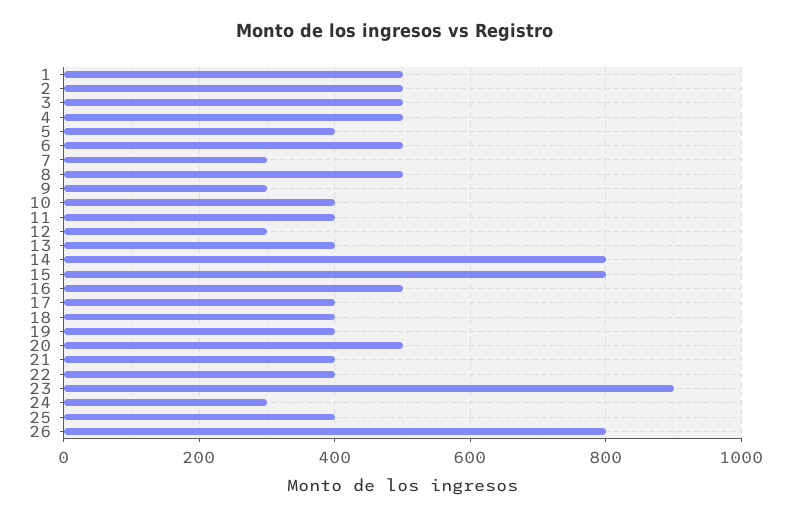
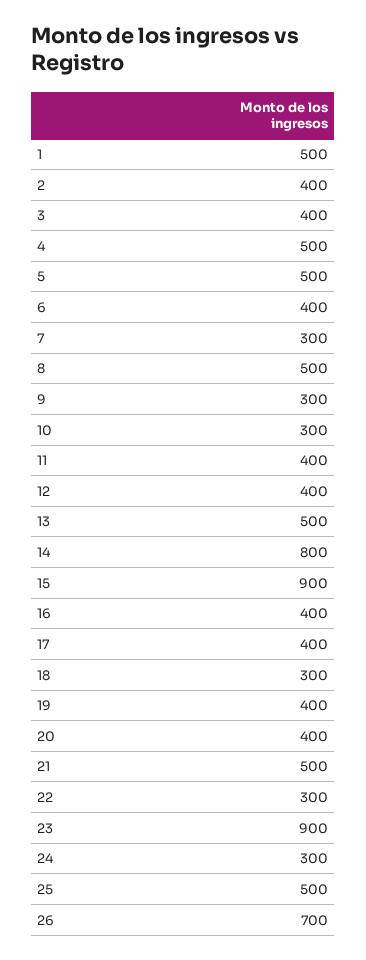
  {
    "1": 500,
-   "2": 500,
+   "2": 400,
-   "3": 500,
+   "3": 400,
    "4": 500,
-   "5": 400,
+   "5": 500,
-   "6": 500,
+   "6": 400,
    "7": 300,
    "8": 500,
    "9": 300,
-   "10": 400,
+   "10": 300,
    "11": 400,
-   "12": 300,
+   "12": 400,
-   "13": 400,
+   "13": 500,
    "14": 800,
-   "15": 800,
+   "15": 900,
-   "16": 500,
+   "16": 400,
    "17": 400,
-   "18": 400,
+   "18": 300,
    "19": 400,
-   "20": 500,
+   "20": 400,
-   "21": 400,
+   "21": 500,
-   "22": 400,
+   "22": 300,
    "23": 900,
    "24": 300,
-   "25": 400,
+   "25": 500,
-   "26": 800
+   "26": 700
  }

